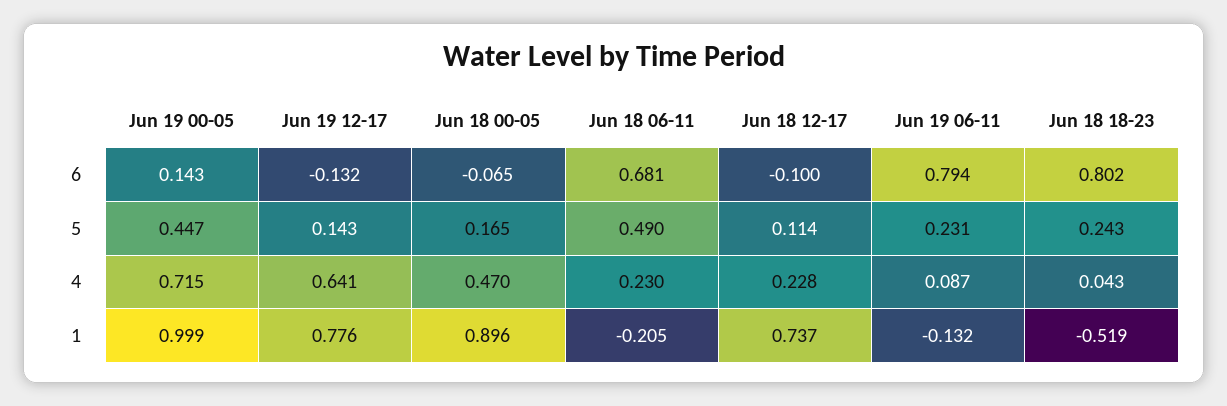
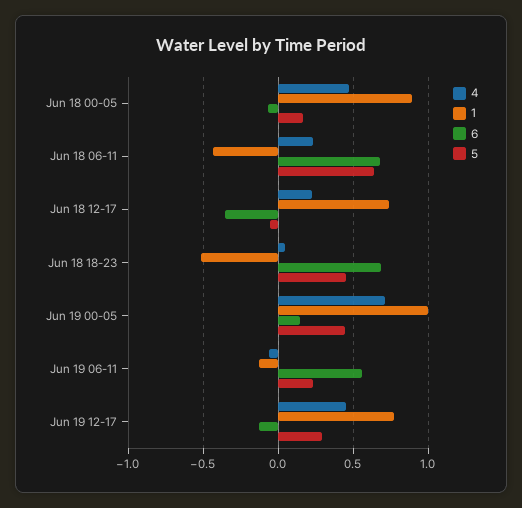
  {
    "6": {
      "Jun 19 00-05": 0.143,
      "Jun 19 12-17": -0.132,
      "Jun 18 00-05": -0.065,
      "Jun 18 06-11": 0.681,
-     "Jun 18 12-17": -0.1,
+     "Jun 18 12-17": -0.35,
-     "Jun 19 06-11": 0.794,
+     "Jun 19 06-11": 0.55,
-     "Jun 18 18-23": 0.802
+     "Jun 18 18-23": 0.7
    },
    "5": {
      "Jun 19 00-05": 0.447,
-     "Jun 19 12-17": 0.143,
+     "Jun 19 12-17": 0.3,
      "Jun 18 00-05": 0.165,
-     "Jun 18 06-11": 0.49,
+     "Jun 18 06-11": 0.65,
-     "Jun 18 12-17": 0.114,
+     "Jun 18 12-17": -0.05,
      "Jun 19 06-11": 0.231,
-     "Jun 18 18-23": 0.243
+     "Jun 18 18-23": 0.45
    },
    "4": {
      "Jun 19 00-05": 0.715,
-     "Jun 19 12-17": 0.641,
+     "Jun 19 12-17": 0.45,
      "Jun 18 00-05": 0.47,
      "Jun 18 06-11": 0.23,
      "Jun 18 12-17": 0.228,
-     "Jun 19 06-11": 0.087,
+     "Jun 19 06-11": -0.05,
      "Jun 18 18-23": 0.043
    },
    "1": {
      "Jun 19 00-05": 0.999,
      "Jun 19 12-17": 0.776,
      "Jun 18 00-05": 0.896,
-     "Jun 18 06-11": -0.205,
+     "Jun 18 06-11": -0.45,
      "Jun 18 12-17": 0.737,
      "Jun 19 06-11": -0.132,
      "Jun 18 18-23": -0.519
    }
  }

